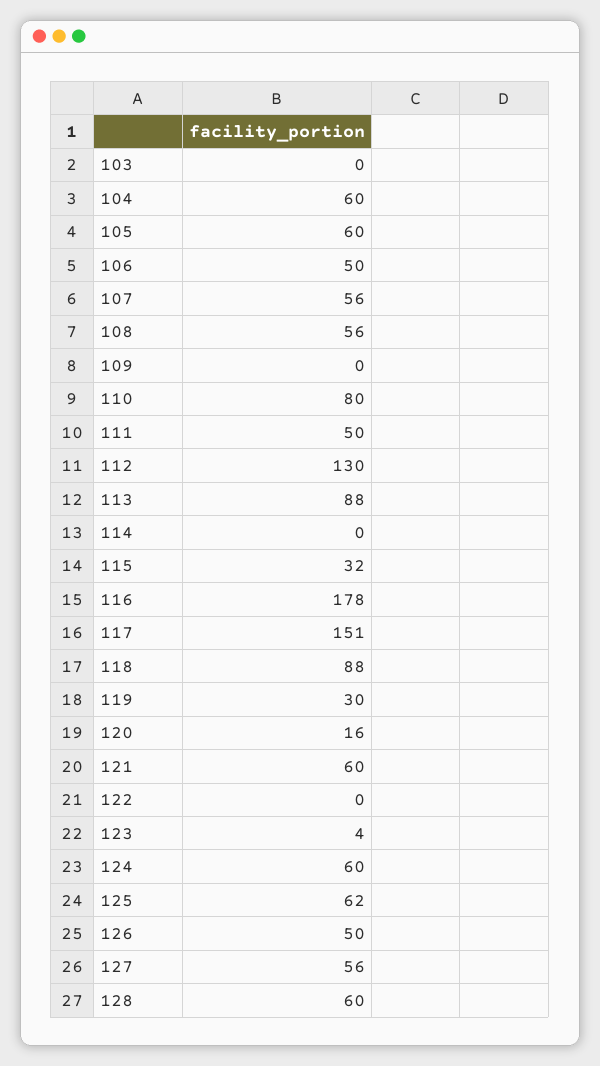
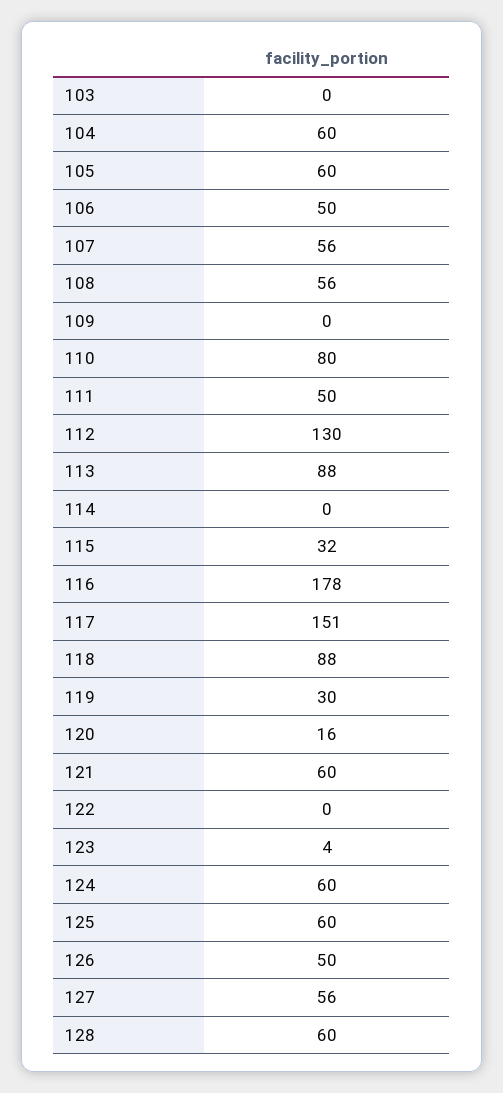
  {
    "103": 0,
    "104": 60,
    "105": 60,
    "106": 50,
    "107": 56,
    "108": 56,
    "109": 0,
    "110": 80,
    "111": 50,
    "112": 130,
    "113": 88,
    "114": 0,
    "115": 32,
    "116": 178,
    "117": 151,
    "118": 88,
    "119": 30,
    "120": 16,
    "121": 60,
    "122": 0,
    "123": 4,
    "124": 60,
-   "125": 62,
+   "125": 60,
    "126": 50,
    "127": 56,
    "128": 60
  }

